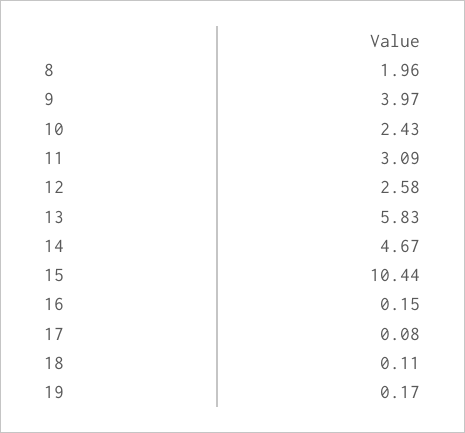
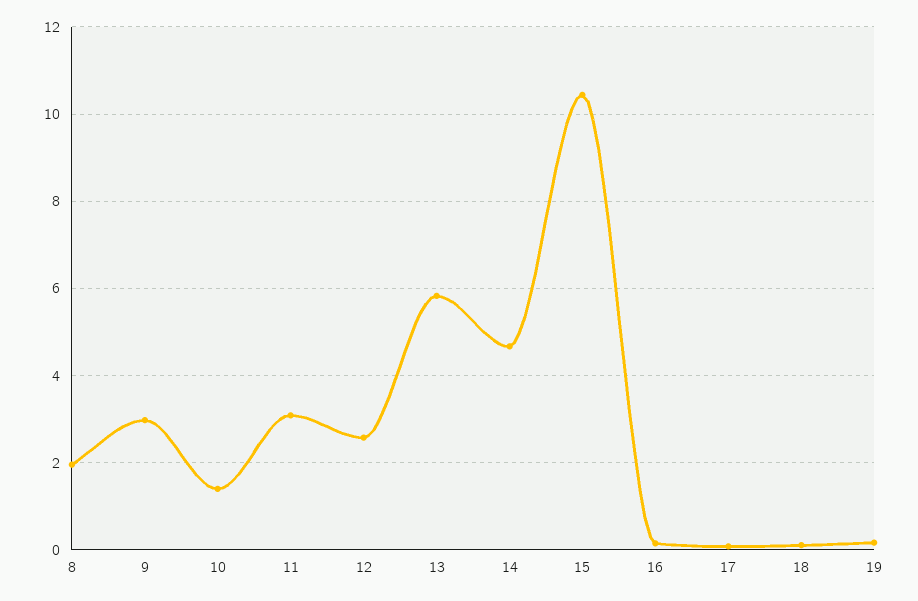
  {
    "8": 1.96,
-   "9": 3.97,
+   "9": 3,
-   "10": 2.43,
+   "10": 1.4,
    "11": 3.09,
    "12": 2.58,
    "13": 5.83,
    "14": 4.67,
    "15": 10.44,
    "16": 0.15,
    "17": 0.08,
    "18": 0.11,
    "19": 0.17
  }

